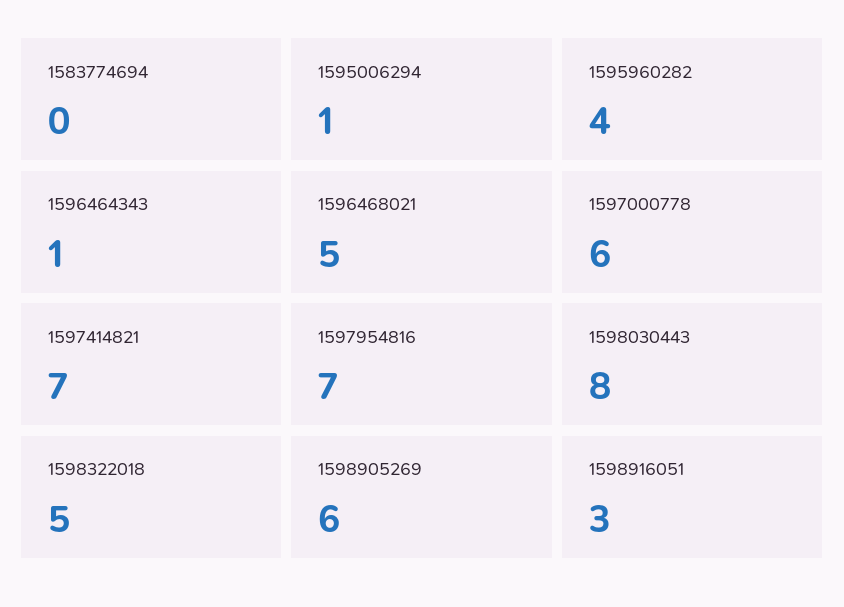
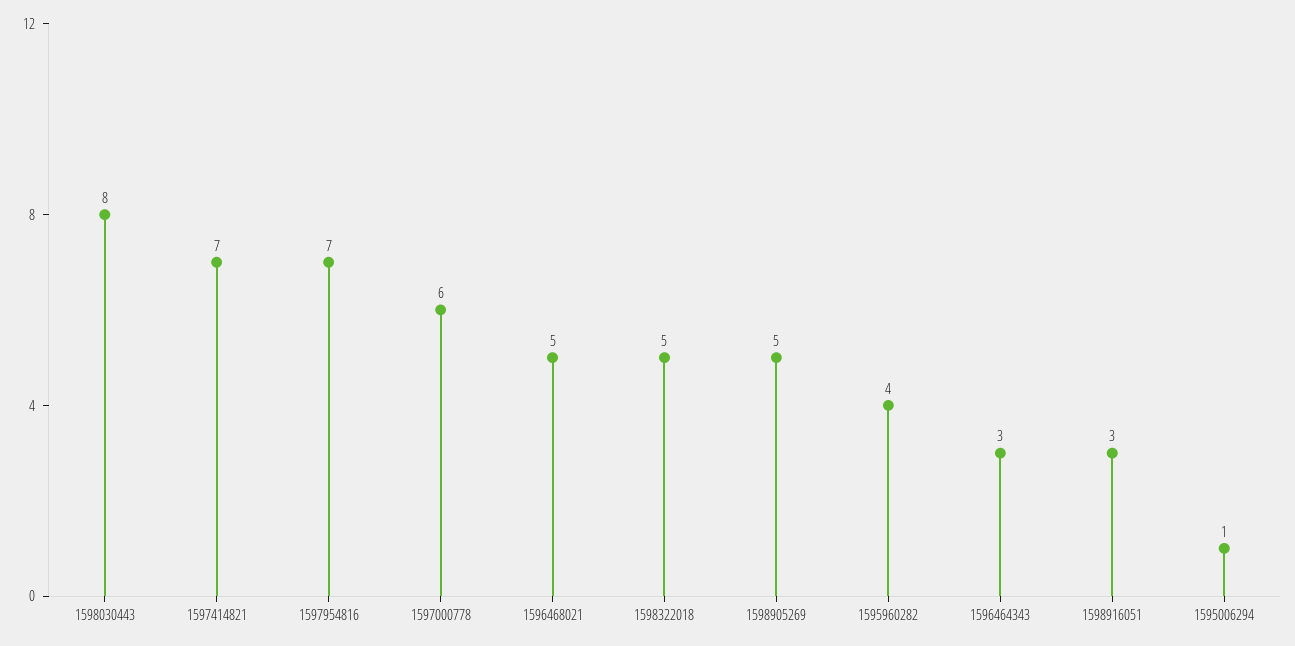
  {
-   "1583774694": 0,
    "1595006294": 1,
    "1595960282": 4,
-   "1596464343": 1,
+   "1596464343": 3,
    "1596468021": 5,
    "1597000778": 6,
    "1597414821": 7,
    "1597954816": 7,
    "1598030443": 8,
    "1598322018": 5,
-   "1598905269": 6,
+   "1598905269": 5,
    "1598916051": 3
  }

